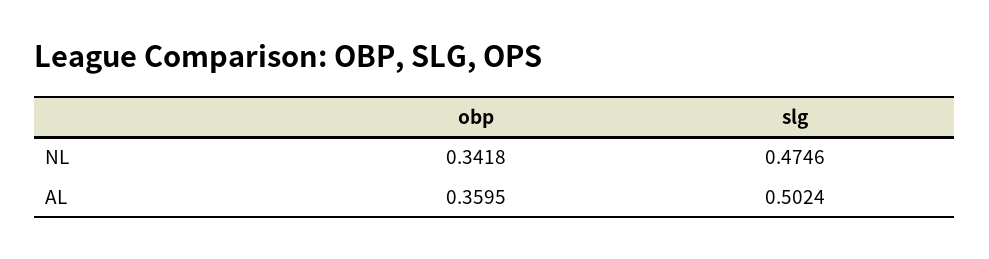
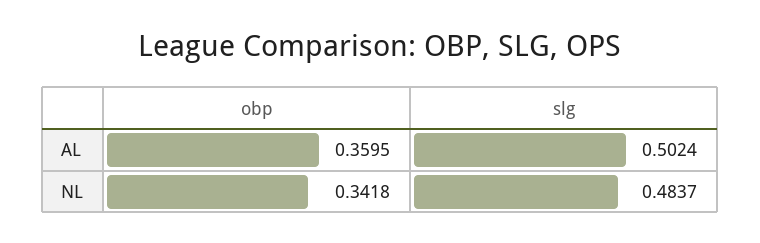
  {
    "obp": {
      "NL": 0.3418,
      "AL": 0.3595
    },
    "slg": {
-     "NL": 0.4746,
+     "NL": 0.4837,
      "AL": 0.5024
    }
  }

